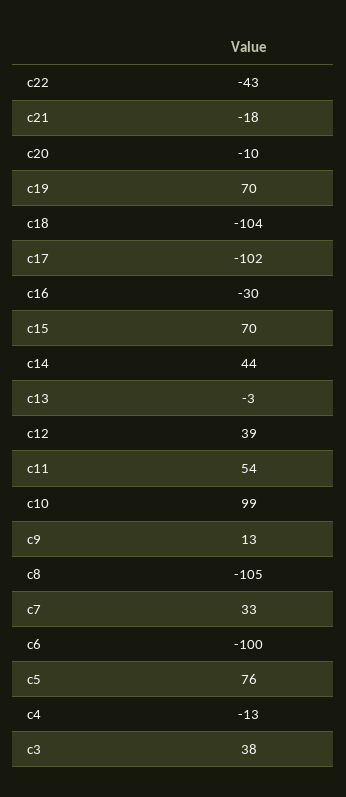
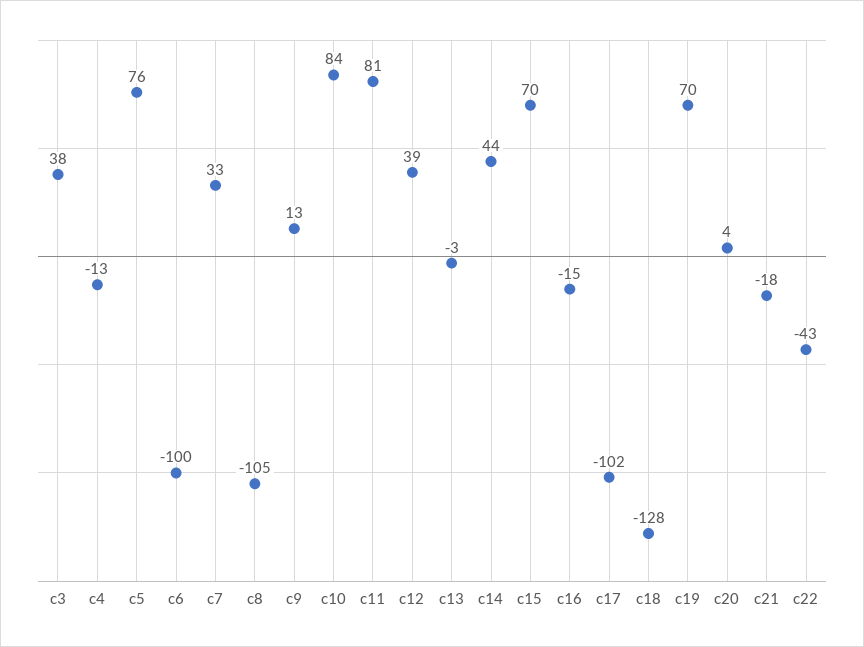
  {
    "c22": -43,
    "c21": -18,
-   "c20": -10,
+   "c20": 4,
    "c19": 70,
-   "c18": -104,
+   "c18": -128,
    "c17": -102,
-   "c16": -30,
+   "c16": -15,
    "c15": 70,
    "c14": 44,
    "c13": -3,
    "c12": 39,
-   "c11": 54,
+   "c11": 81,
-   "c10": 99,
+   "c10": 84,
    "c9": 13,
    "c8": -105,
    "c7": 33,
    "c6": -100,
    "c5": 76,
    "c4": -13,
    "c3": 38
  }

